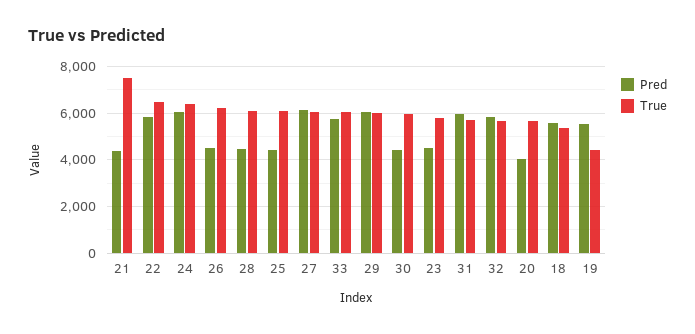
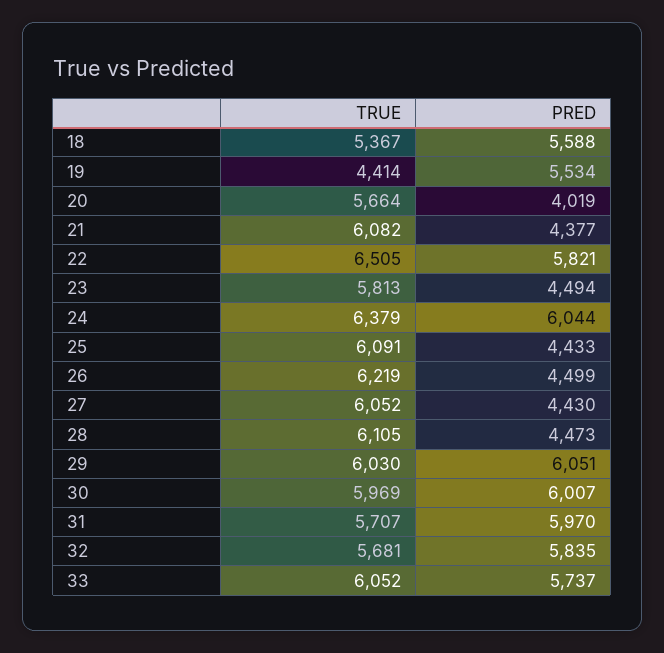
  {
    "Pred": {
      "21": 4377,
      "22": 5821,
      "24": 6044,
      "26": 4499,
      "28": 4473,
      "25": 4433,
-     "27": 6000,
+     "27": 4430,
      "33": 5737,
      "29": 6051,
-     "30": 4500,
+     "30": 6007,
      "23": 4494,
      "31": 5970,
      "32": 5835,
      "20": 4019,
      "18": 5588,
      "19": 5534
    },
    "True": {
-     "21": 7500,
+     "21": 6082,
      "22": 6505,
      "24": 6379,
      "26": 6219,
      "28": 6105,
      "25": 6091,
      "27": 6052,
      "33": 6052,
      "29": 6030,
      "30": 5969,
      "23": 5813,
      "31": 5707,
      "32": 5681,
      "20": 5664,
      "18": 5367,
      "19": 4414
    }
  }

